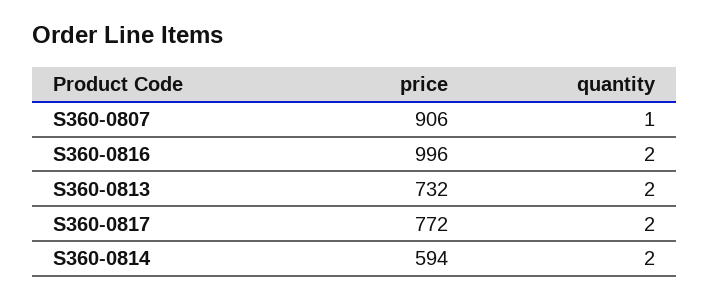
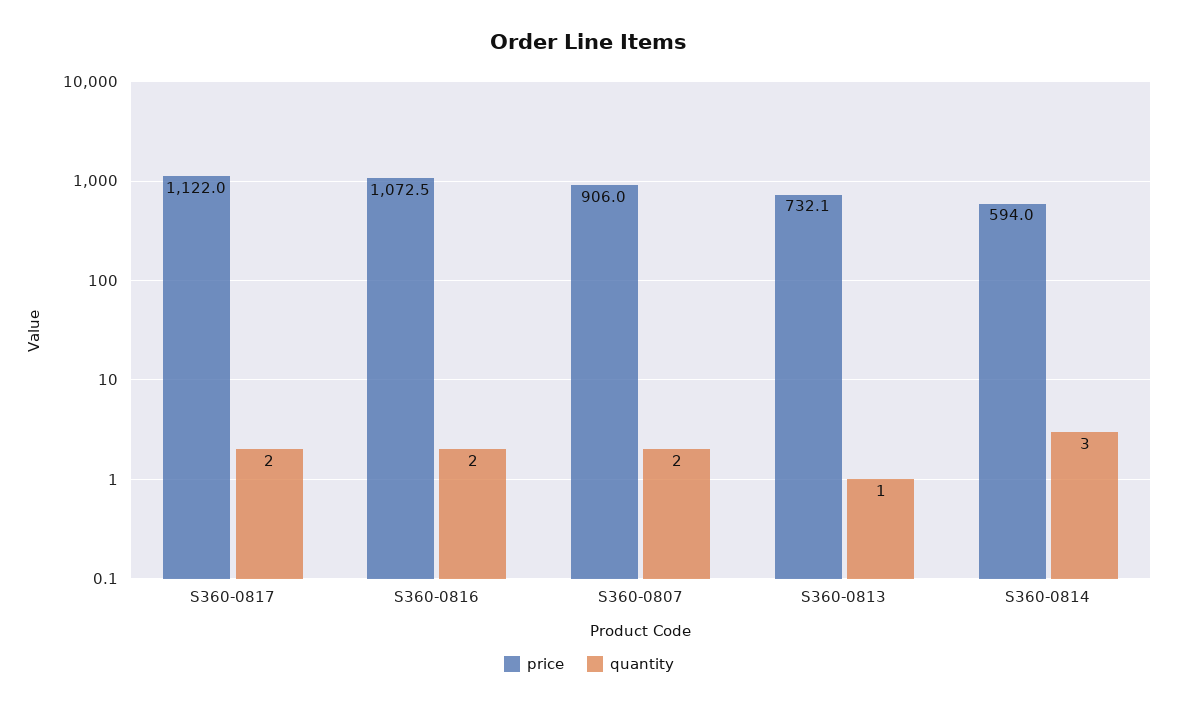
  {
    "price": {
      "S360-0807": 906,
-     "S360-0816": 996,
+     "S360-0816": 1072.5,
      "S360-0813": 732.1,
-     "S360-0817": 772,
+     "S360-0817": 1122,
      "S360-0814": 594
    },
    "quantity": {
-     "S360-0807": 1,
+     "S360-0807": 2,
      "S360-0816": 2,
-     "S360-0813": 2,
+     "S360-0813": 1,
      "S360-0817": 2,
-     "S360-0814": 2
+     "S360-0814": 3
    }
  }

